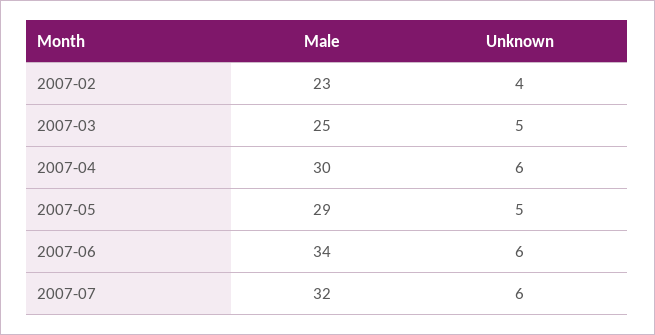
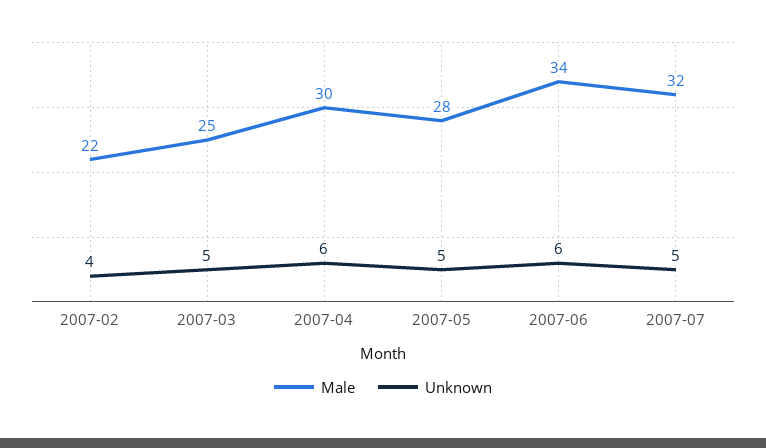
  {
    "Male": {
-     "2007-02": 23,
+     "2007-02": 22,
      "2007-03": 25,
      "2007-04": 30,
-     "2007-05": 29,
+     "2007-05": 28,
      "2007-06": 34,
      "2007-07": 32
    },
    "Unknown": {
      "2007-02": 4,
      "2007-03": 5,
      "2007-04": 6,
      "2007-05": 5,
      "2007-06": 6,
-     "2007-07": 6
+     "2007-07": 5
    }
  }

